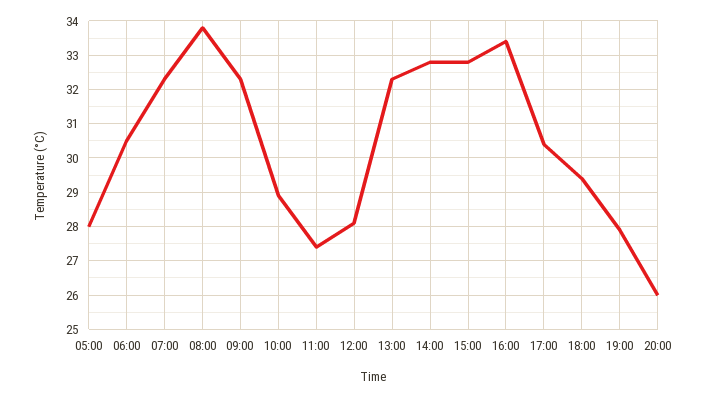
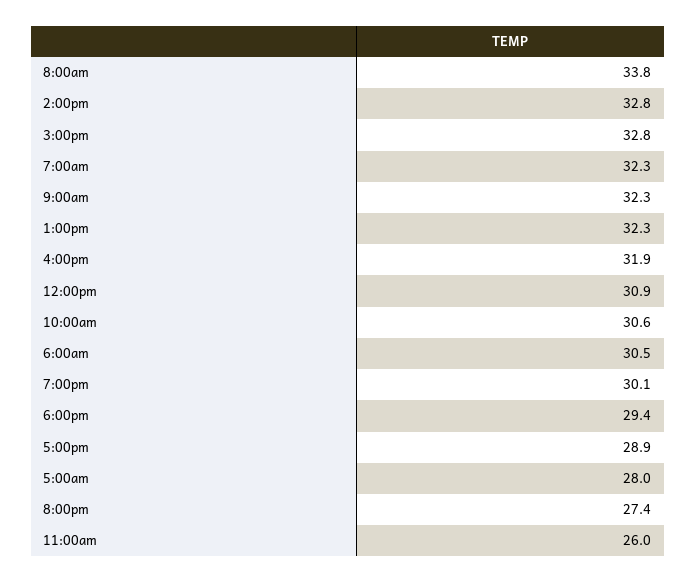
  {
    "05:00": 28,
    "06:00": 30.5,
    "07:00": 32.3,
    "08:00": 33.8,
    "09:00": 32.3,
-   "10:00": 29,
+   "10:00": 30.6,
-   "11:00": 27.5,
+   "11:00": 26,
-   "12:00": 28,
+   "12:00": 30.9,
    "13:00": 32.3,
    "14:00": 32.8,
    "15:00": 32.8,
-   "16:00": 33.5,
+   "16:00": 31.9,
-   "17:00": 30.5,
+   "17:00": 28.9,
    "18:00": 29.4,
-   "19:00": 28,
+   "19:00": 30.1,
-   "20:00": 26
+   "20:00": 27.4
  }

